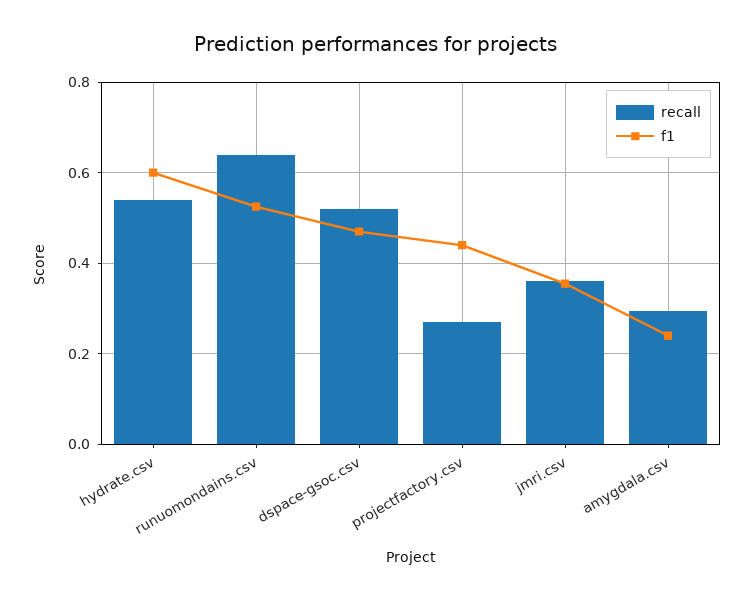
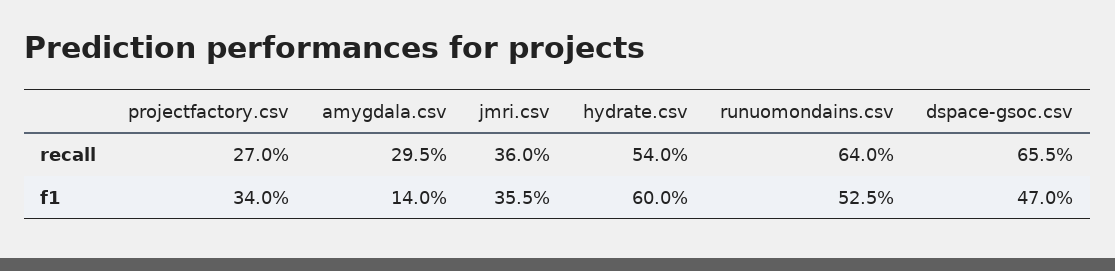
  {
    "recall": {
      "hydrate.csv": 0.54,
      "runuomondains.csv": 0.64,
-     "dspace-gsoc.csv": 0.52,
+     "dspace-gsoc.csv": 0.655,
      "projectfactory.csv": 0.27,
      "jmri.csv": 0.36,
      "amygdala.csv": 0.295
    },
    "f1": {
      "hydrate.csv": 0.6,
      "runuomondains.csv": 0.525,
      "dspace-gsoc.csv": 0.47,
-     "projectfactory.csv": 0.44,
+     "projectfactory.csv": 0.34,
      "jmri.csv": 0.355,
-     "amygdala.csv": 0.24
+     "amygdala.csv": 0.14
    }
  }

